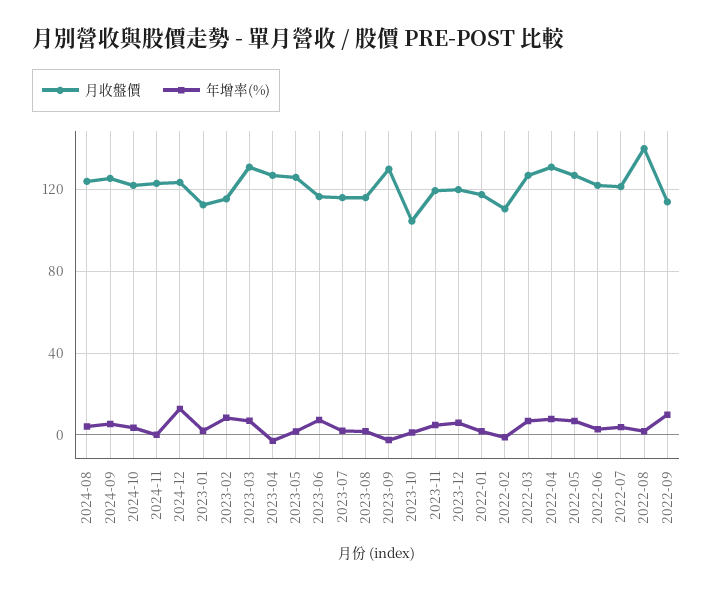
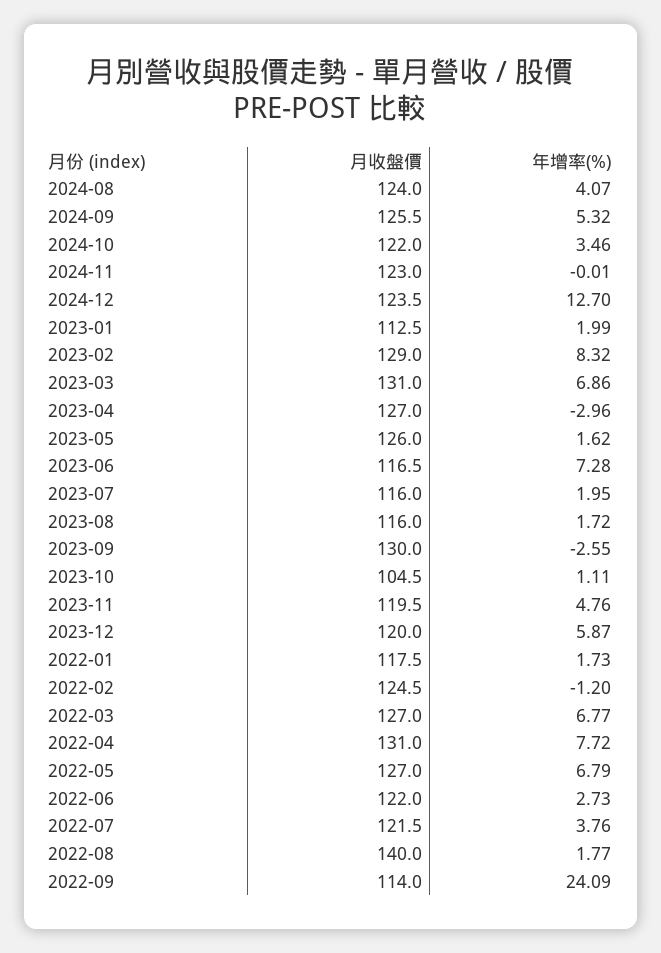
  {
    "月收盤價": {
      "2024-08": 124,
      "2024-09": 125.5,
      "2024-10": 122,
      "2024-11": 123,
      "2024-12": 123.5,
      "2023-01": 112.5,
-     "2023-02": 115,
+     "2023-02": 129,
      "2023-03": 131,
      "2023-04": 127,
      "2023-05": 126,
      "2023-06": 116.5,
      "2023-07": 116,
      "2023-08": 116,
      "2023-09": 130,
      "2023-10": 104.5,
      "2023-11": 119.5,
      "2023-12": 120,
      "2022-01": 117.5,
-     "2022-02": 110,
+     "2022-02": 124.5,
      "2022-03": 127,
      "2022-04": 131,
      "2022-05": 127,
      "2022-06": 122,
      "2022-07": 121.5,
      "2022-08": 140,
      "2022-09": 114
    },
    "年增率(%)": {
      "2024-08": 4.07,
      "2024-09": 5.32,
      "2024-10": 3.46,
      "2024-11": -0.01,
      "2024-12": 12.7,
      "2023-01": 1.99,
      "2023-02": 8.32,
      "2023-03": 6.86,
      "2023-04": -2.96,
      "2023-05": 1.62,
      "2023-06": 7.28,
      "2023-07": 1.95,
      "2023-08": 1.72,
      "2023-09": -2.55,
      "2023-10": 1.11,
      "2023-11": 4.76,
      "2023-12": 5.87,
      "2022-01": 1.73,
      "2022-02": -1.2,
      "2022-03": 6.77,
      "2022-04": 7.72,
      "2022-05": 6.79,
      "2022-06": 2.73,
      "2022-07": 3.76,
      "2022-08": 1.77,
-     "2022-09": 10
+     "2022-09": 24.09
    }
  }

